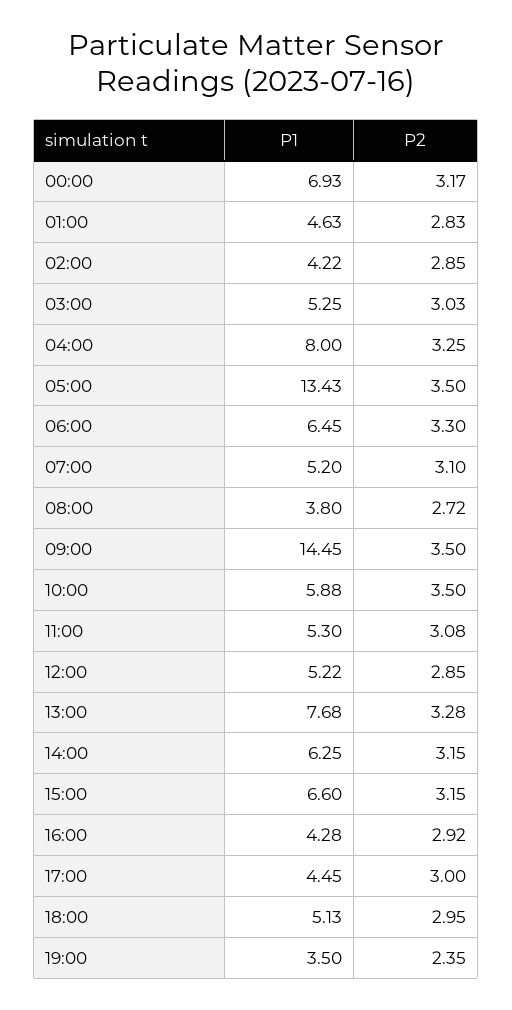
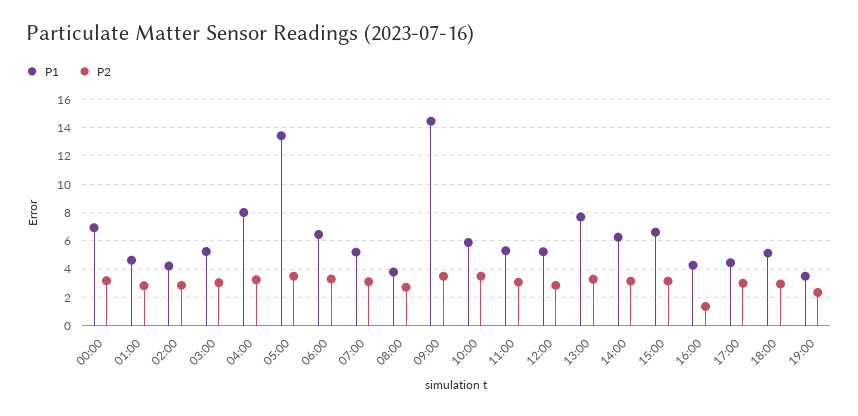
  {
    "P1": {
      "00:00": 6.93,
      "01:00": 4.63,
      "02:00": 4.22,
      "03:00": 5.25,
      "04:00": 8,
      "05:00": 13.43,
      "06:00": 6.45,
      "07:00": 5.2,
      "08:00": 3.8,
      "09:00": 14.45,
      "10:00": 5.88,
      "11:00": 5.3,
      "12:00": 5.22,
      "13:00": 7.68,
      "14:00": 6.25,
      "15:00": 6.6,
      "16:00": 4.28,
      "17:00": 4.45,
      "18:00": 5.13,
      "19:00": 3.5
    },
    "P2": {
      "00:00": 3.17,
      "01:00": 2.83,
      "02:00": 2.85,
      "03:00": 3.03,
      "04:00": 3.25,
      "05:00": 3.5,
      "06:00": 3.3,
      "07:00": 3.1,
      "08:00": 2.72,
      "09:00": 3.5,
      "10:00": 3.5,
      "11:00": 3.08,
      "12:00": 2.85,
      "13:00": 3.28,
      "14:00": 3.15,
      "15:00": 3.15,
-     "16:00": 2.92,
+     "16:00": 1.5,
      "17:00": 3,
      "18:00": 2.95,
      "19:00": 2.35
    }
  }

